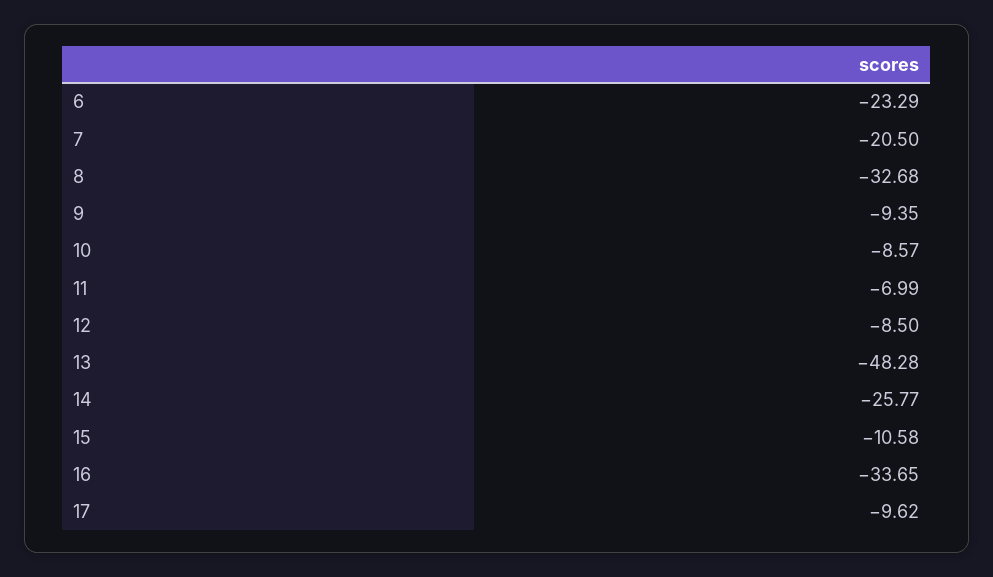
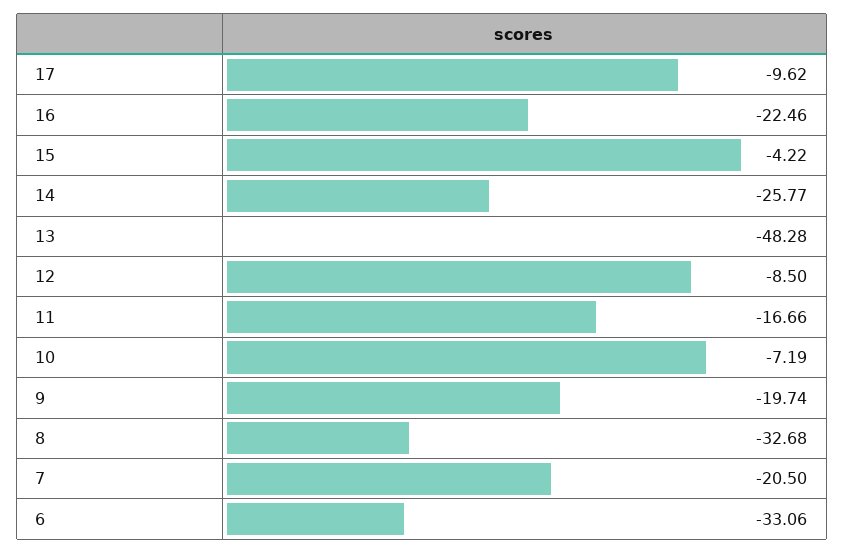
  {
-   "6": -23.29,
+   "6": -33.06,
    "7": -20.5,
    "8": -32.68,
-   "9": -9.35,
+   "9": -19.74,
-   "10": -8.57,
+   "10": -7.19,
-   "11": -6.99,
+   "11": -16.66,
    "12": -8.5,
    "13": -48.28,
    "14": -25.77,
-   "15": -10.58,
+   "15": -4.22,
-   "16": -33.65,
+   "16": -22.46,
    "17": -9.62
  }

